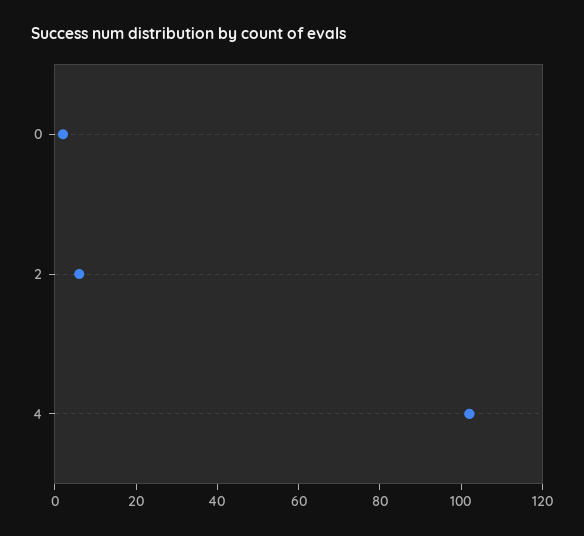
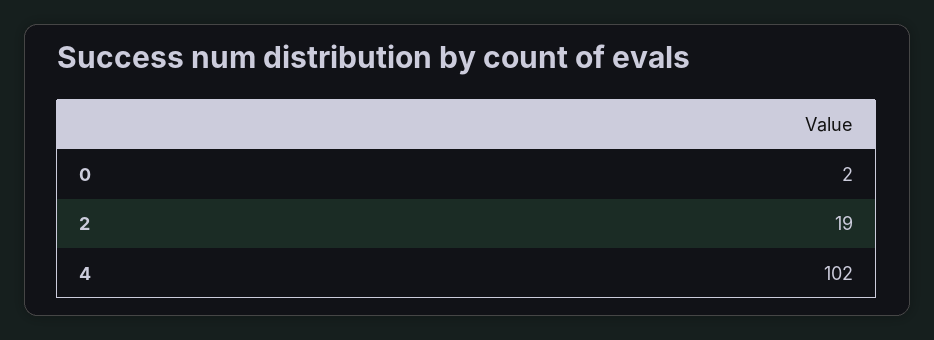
  {
    "0": 2,
-   "2": 5,
+   "2": 19,
    "4": 102
  }

